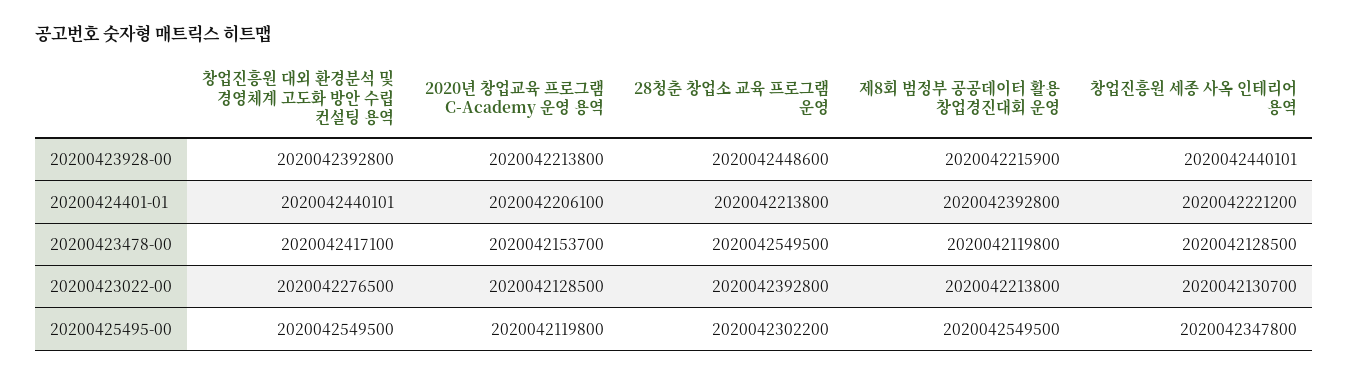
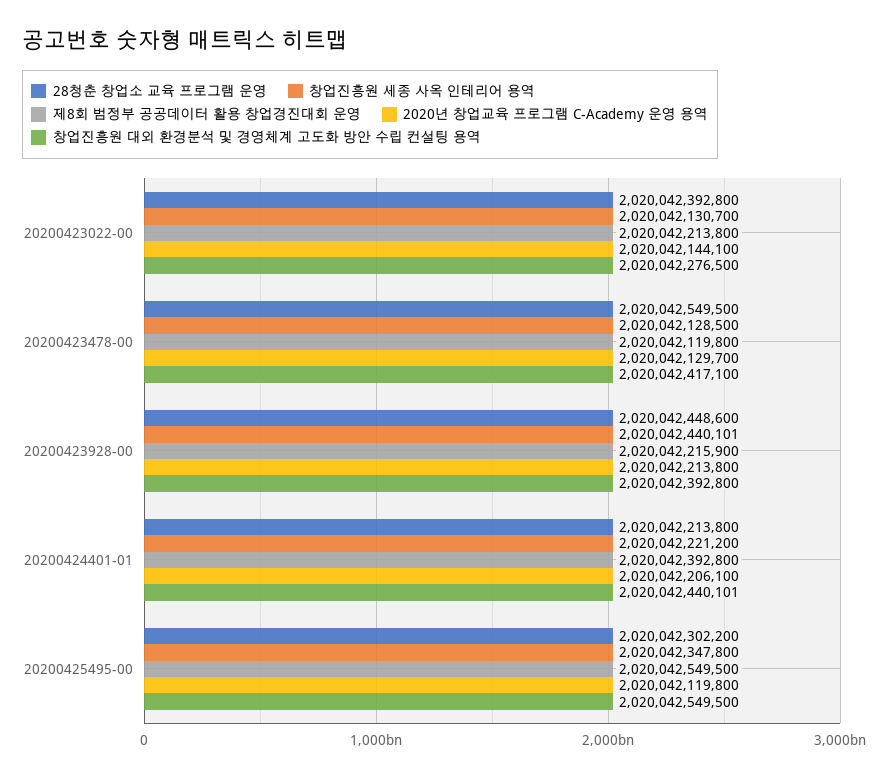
  {
    "창업진흥원 대외 환경분석 및 경영체계 고도화 방안 수립 컨설팅 용역": {
      "20200423928-00": 2020042392800,
      "20200424401-01": 2020042440101,
      "20200423478-00": 2020042417100,
      "20200423022-00": 2020042276500,
      "20200425495-00": 2020042549500
    },
    "2020년 창업교육 프로그램 C-Academy 운영 용역": {
      "20200423928-00": 2020042213800,
      "20200424401-01": 2020042206100,
-     "20200423478-00": 2020042153700,
+     "20200423478-00": 2020042129700,
-     "20200423022-00": 2020042128500,
+     "20200423022-00": 2020042144100,
      "20200425495-00": 2020042119800
    },
    "28청춘 창업소 교육 프로그램 운영": {
      "20200423928-00": 2020042448600,
      "20200424401-01": 2020042213800,
      "20200423478-00": 2020042549500,
      "20200423022-00": 2020042392800,
      "20200425495-00": 2020042302200
    },
    "제8회 범정부 공공데이터 활용 창업경진대회 운영": {
      "20200423928-00": 2020042215900,
      "20200424401-01": 2020042392800,
      "20200423478-00": 2020042119800,
      "20200423022-00": 2020042213800,
      "20200425495-00": 2020042549500
    },
    "창업진흥원 세종 사옥 인테리어 용역": {
      "20200423928-00": 2020042440101,
      "20200424401-01": 2020042221200,
      "20200423478-00": 2020042128500,
      "20200423022-00": 2020042130700,
      "20200425495-00": 2020042347800
    }
  }

